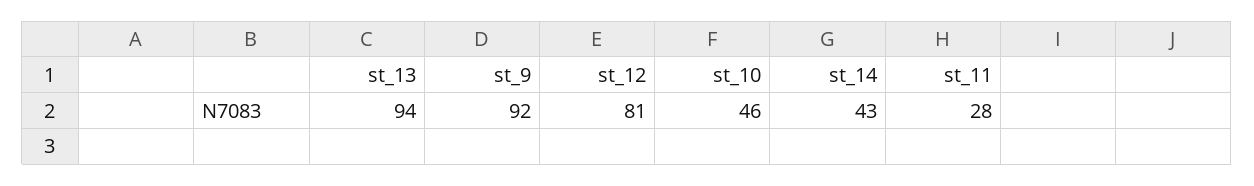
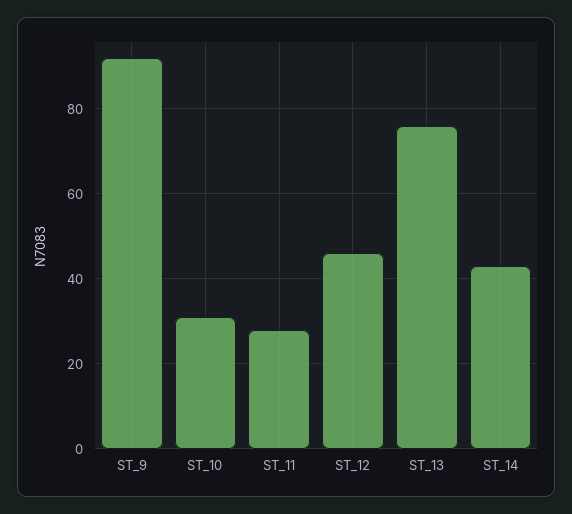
  {
-   "st_13": 94,
+   "st_13": 75,
    "st_9": 92,
-   "st_12": 81,
+   "st_12": 45,
-   "st_10": 46,
+   "st_10": 30,
    "st_14": 43,
    "st_11": 28
  }

